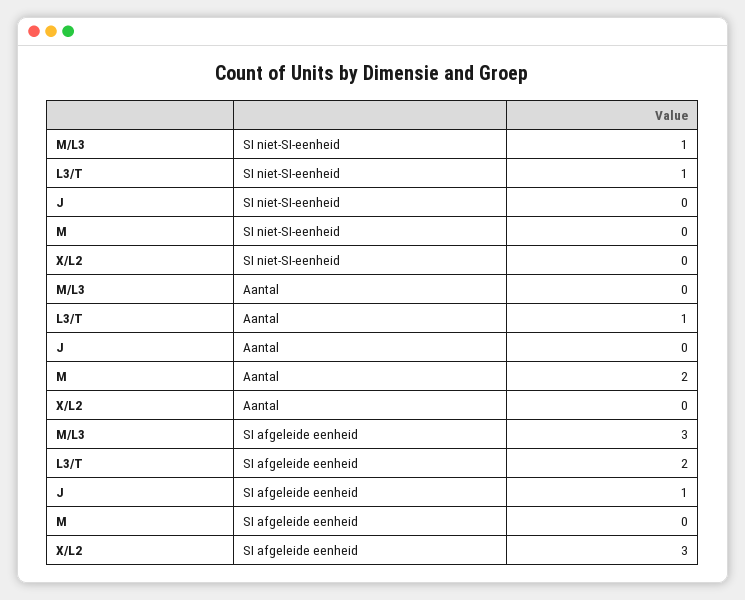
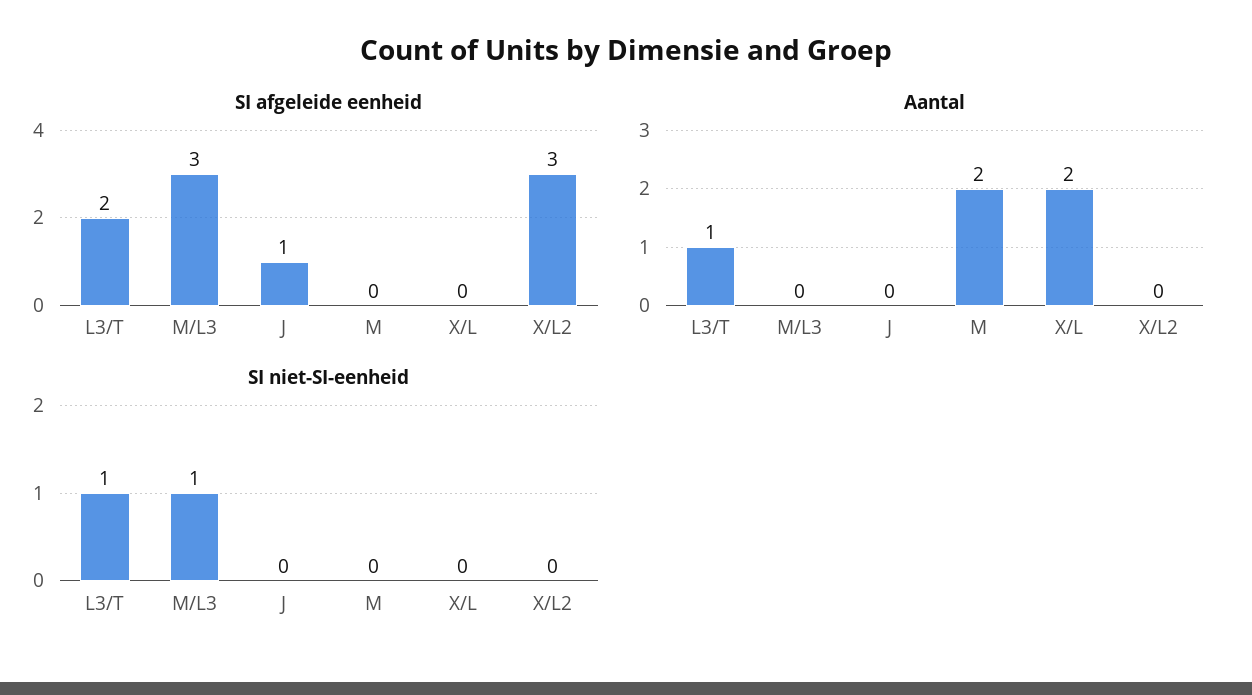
  {
    "SI niet-SI-eenheid": {
      "M/L3": 1,
      "L3/T": 1,
      "J": 0,
      "M": 0,
-     "X/L2": 0
+     "X/L2": 0,
+     "X/L": 0
    },
    "Aantal": {
      "M/L3": 0,
      "L3/T": 1,
      "J": 0,
      "M": 2,
-     "X/L2": 0
+     "X/L2": 0,
+     "X/L": 2
    },
    "SI afgeleide eenheid": {
      "M/L3": 3,
      "L3/T": 2,
      "J": 1,
      "M": 0,
-     "X/L2": 3
+     "X/L2": 3,
+     "X/L": 0
    }
  }

